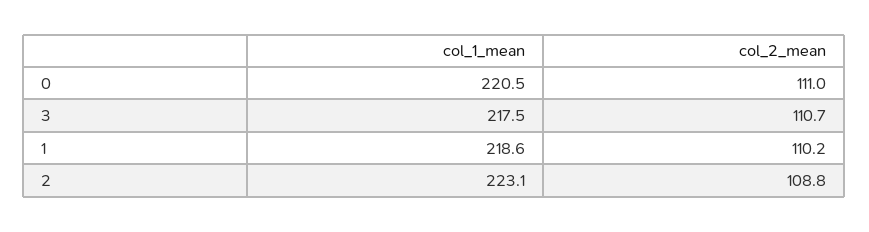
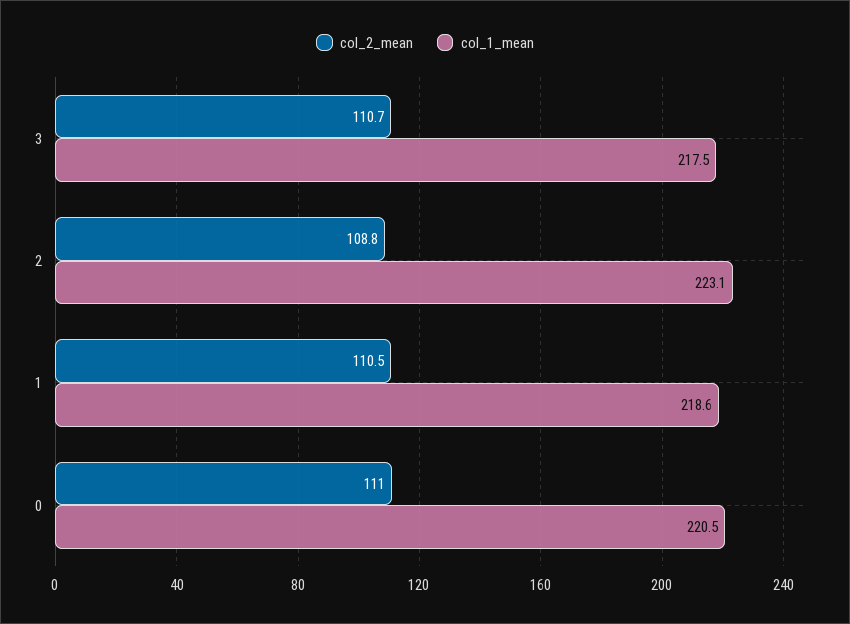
  {
    "col_1_mean": {
      "0": 220.5,
      "3": 217.5,
      "1": 218.6,
      "2": 223.1
    },
    "col_2_mean": {
      "0": 111,
      "3": 110.7,
-     "1": 110.2,
+     "1": 110.5,
      "2": 108.8
    }
  }

